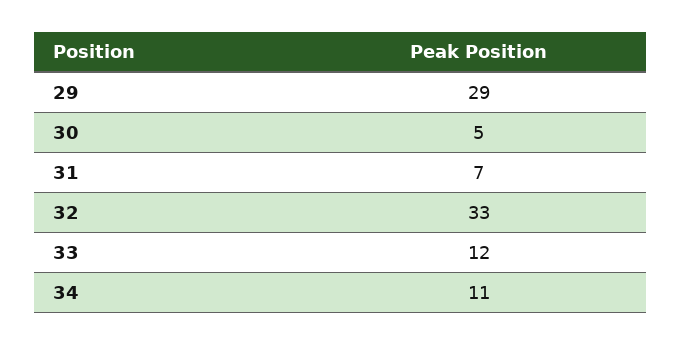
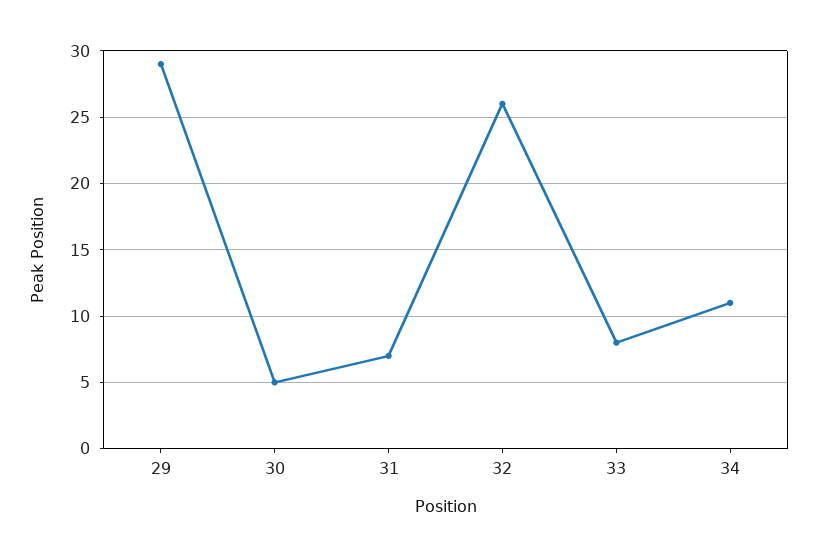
  {
    "29": 29,
    "30": 5,
    "31": 7,
-   "32": 33,
+   "32": 26,
-   "33": 12,
+   "33": 8,
    "34": 11
  }

